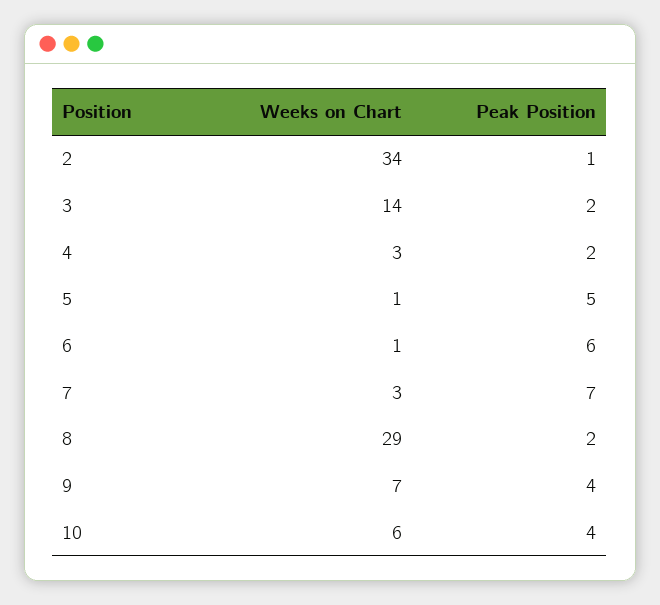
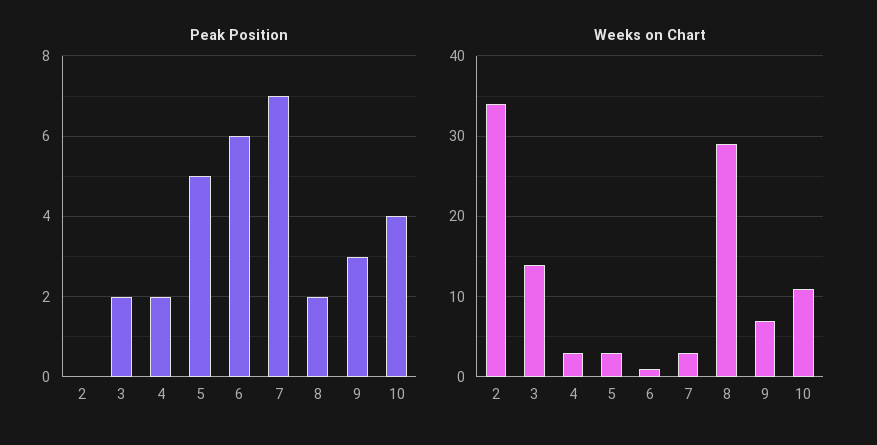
  {
    "Weeks on Chart": {
      "2": 34,
      "3": 14,
      "4": 3,
-     "5": 1,
+     "5": 3,
      "6": 1,
      "7": 3,
      "8": 29,
      "9": 7,
-     "10": 6
+     "10": 11
    },
    "Peak Position": {
-     "2": 1,
+     "2": 0,
      "3": 2,
      "4": 2,
      "5": 5,
      "6": 6,
      "7": 7,
      "8": 2,
-     "9": 4,
+     "9": 3,
      "10": 4
    }
  }

